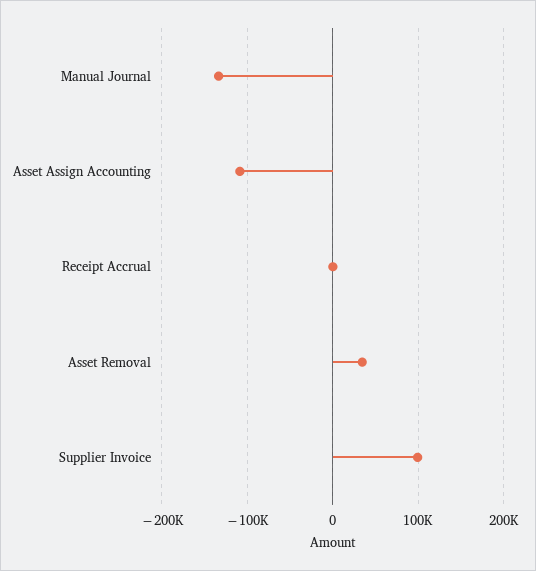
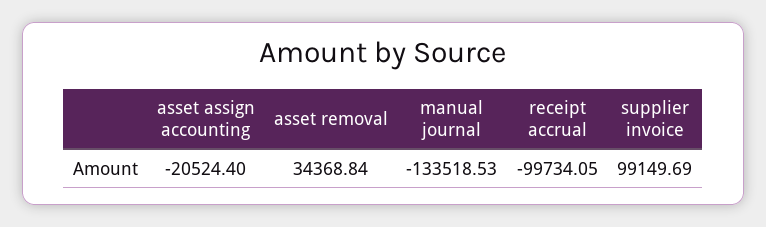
  {
    "Manual Journal": -133518.53,
-   "Asset Assign Accounting": -110000,
+   "Asset Assign Accounting": -20524.4,
-   "Receipt Accrual": 0,
+   "Receipt Accrual": -99734.05,
    "Asset Removal": 34368.84,
    "Supplier Invoice": 99149.69
  }

